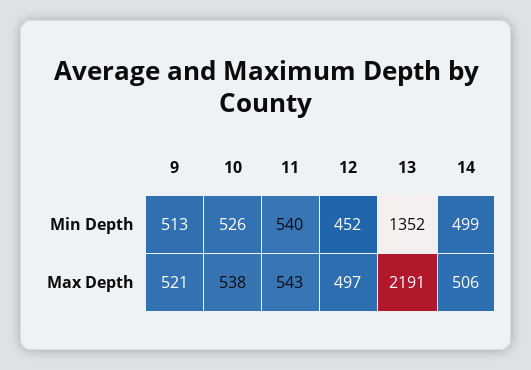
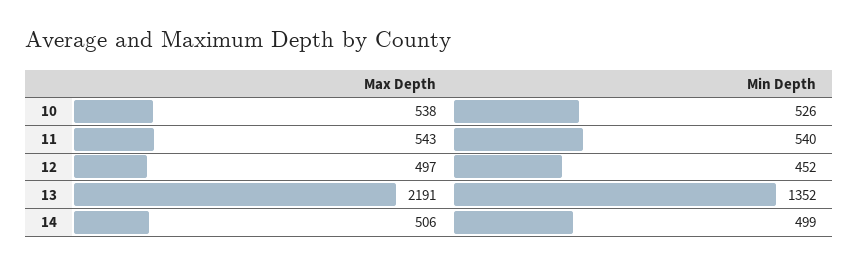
  {
-   "9": {
-     "Min Depth": 513,
-     "Max Depth": 521
-   },
    "10": {
      "Min Depth": 526,
      "Max Depth": 538
    },
    "11": {
      "Min Depth": 540,
      "Max Depth": 543
    },
    "12": {
      "Min Depth": 452,
      "Max Depth": 497
    },
    "13": {
      "Min Depth": 1352,
      "Max Depth": 2191
    },
    "14": {
      "Min Depth": 499,
      "Max Depth": 506
    }
  }

